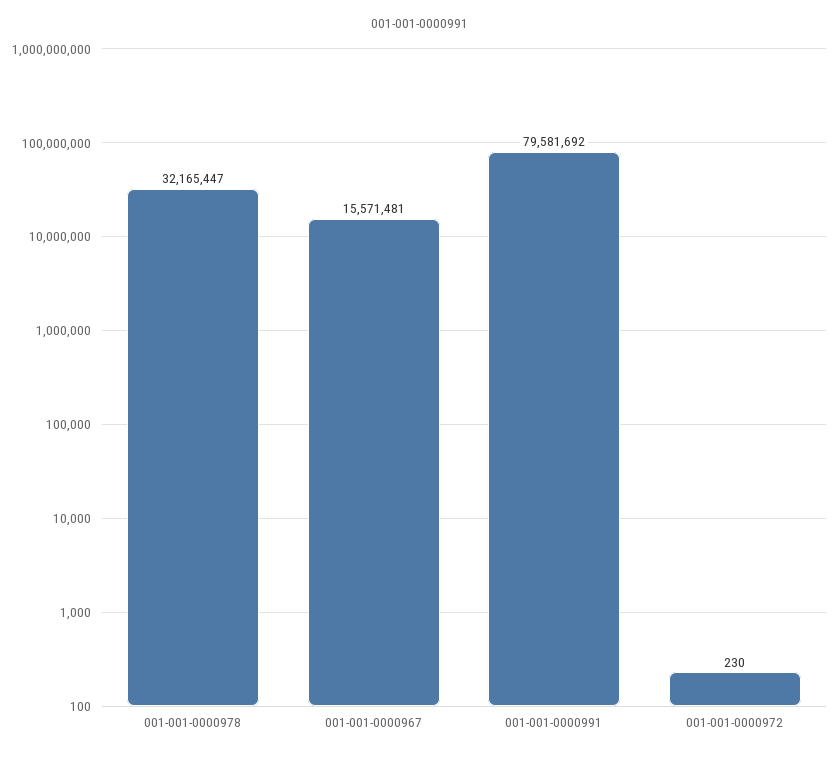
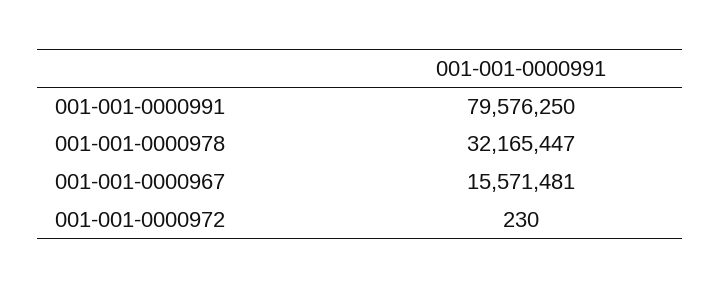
  {
    "001-001-0000978": 32165447,
    "001-001-0000967": 15571481,
-   "001-001-0000991": 79581692,
+   "001-001-0000991": 79576250,
    "001-001-0000972": 230
  }

